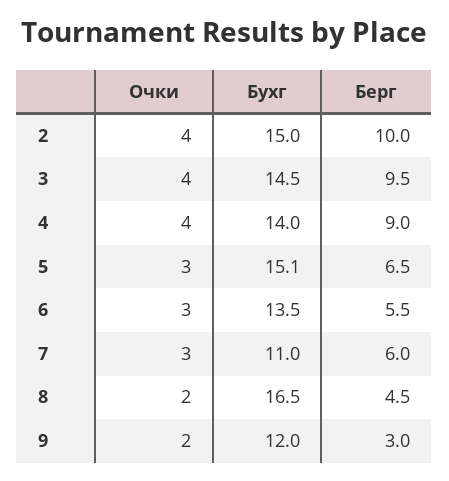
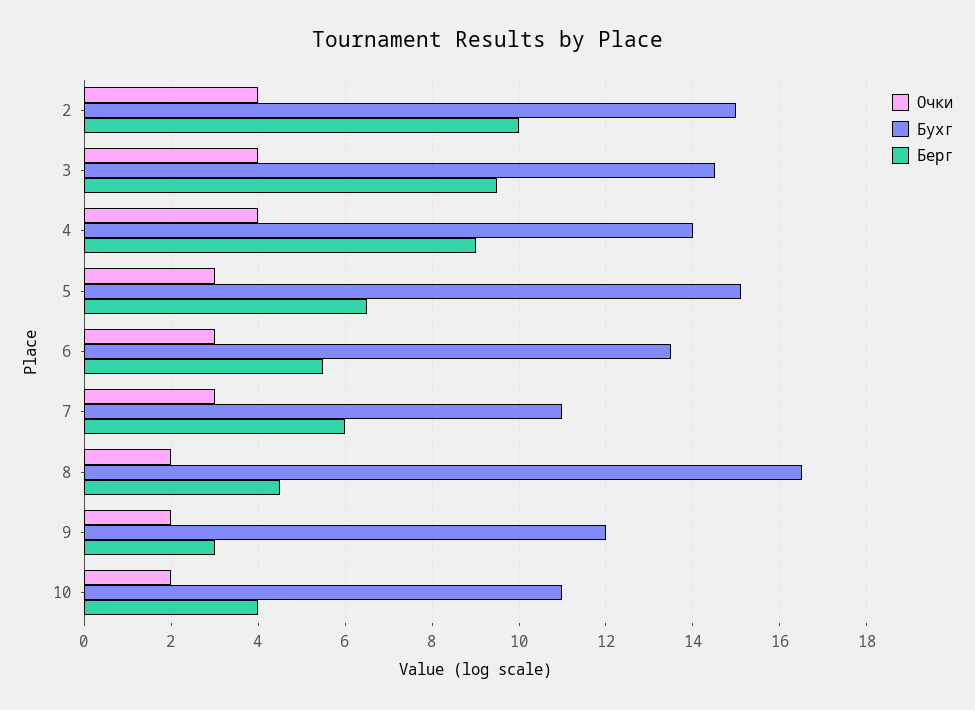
  {
    "Очки": {
      "2": 4,
      "3": 4,
      "4": 4,
      "5": 3,
      "6": 3,
      "7": 3,
      "8": 2,
-     "9": 2
+     "9": 2,
+     "10": 2
    },
    "Бухг": {
      "2": 15,
      "3": 14.5,
      "4": 14,
      "5": 15.1,
      "6": 13.5,
      "7": 11,
      "8": 16.5,
-     "9": 12
+     "9": 12,
+     "10": 11
    },
    "Берг": {
      "2": 10,
      "3": 9.5,
      "4": 9,
      "5": 6.5,
      "6": 5.5,
      "7": 6,
      "8": 4.5,
-     "9": 3
+     "9": 3,
+     "10": 4
    }
  }

